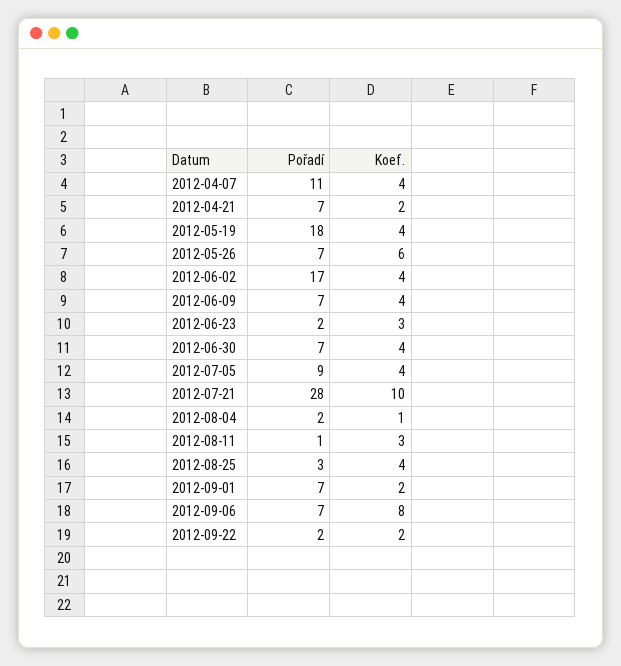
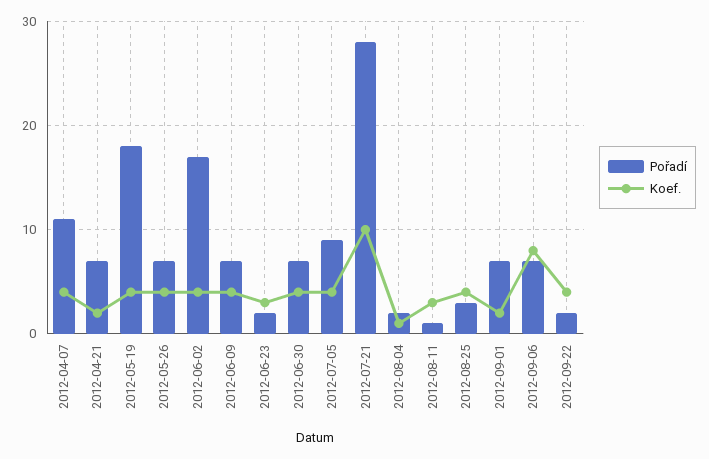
  {
    "Pořadí": {
      "2012-04-07": 11,
      "2012-04-21": 7,
      "2012-05-19": 18,
      "2012-05-26": 7,
      "2012-06-02": 17,
      "2012-06-09": 7,
      "2012-06-23": 2,
      "2012-06-30": 7,
      "2012-07-05": 9,
      "2012-07-21": 28,
      "2012-08-04": 2,
      "2012-08-11": 1,
      "2012-08-25": 3,
      "2012-09-01": 7,
      "2012-09-06": 7,
      "2012-09-22": 2
    },
    "Koef.": {
      "2012-04-07": 4,
      "2012-04-21": 2,
      "2012-05-19": 4,
-     "2012-05-26": 6,
+     "2012-05-26": 4,
      "2012-06-02": 4,
      "2012-06-09": 4,
      "2012-06-23": 3,
      "2012-06-30": 4,
      "2012-07-05": 4,
      "2012-07-21": 10,
      "2012-08-04": 1,
      "2012-08-11": 3,
      "2012-08-25": 4,
      "2012-09-01": 2,
      "2012-09-06": 8,
-     "2012-09-22": 2
+     "2012-09-22": 4
    }
  }

